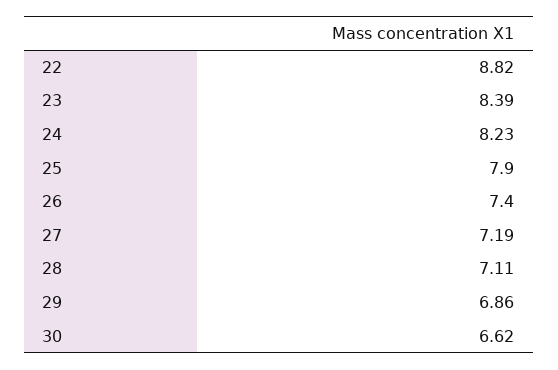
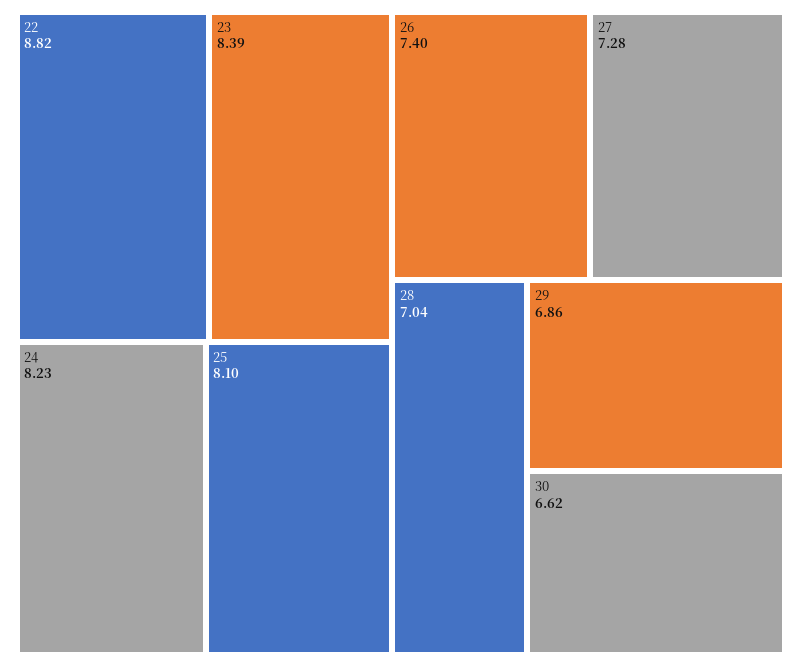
  {
    "22": 8.82,
    "23": 8.39,
    "24": 8.23,
-   "25": 7.9,
+   "25": 8.1,
    "26": 7.4,
-   "27": 7.19,
+   "27": 7.28,
-   "28": 7.11,
+   "28": 7.04,
    "29": 6.86,
    "30": 6.62
  }

